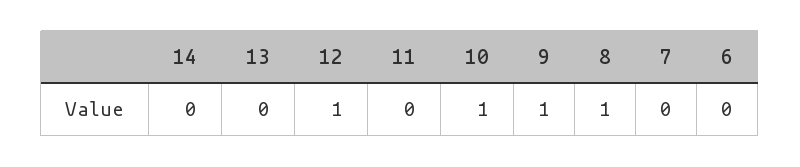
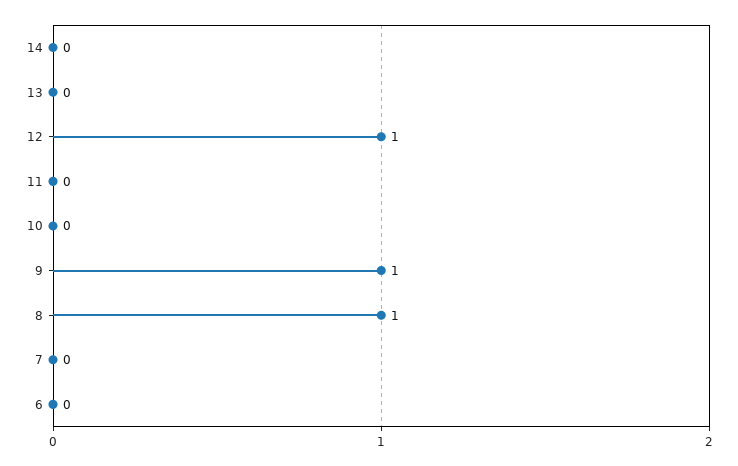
  {
    "14": 0,
    "13": 0,
    "12": 1,
    "11": 0,
-   "10": 1,
+   "10": 0,
    "9": 1,
    "8": 1,
    "7": 0,
    "6": 0
  }

